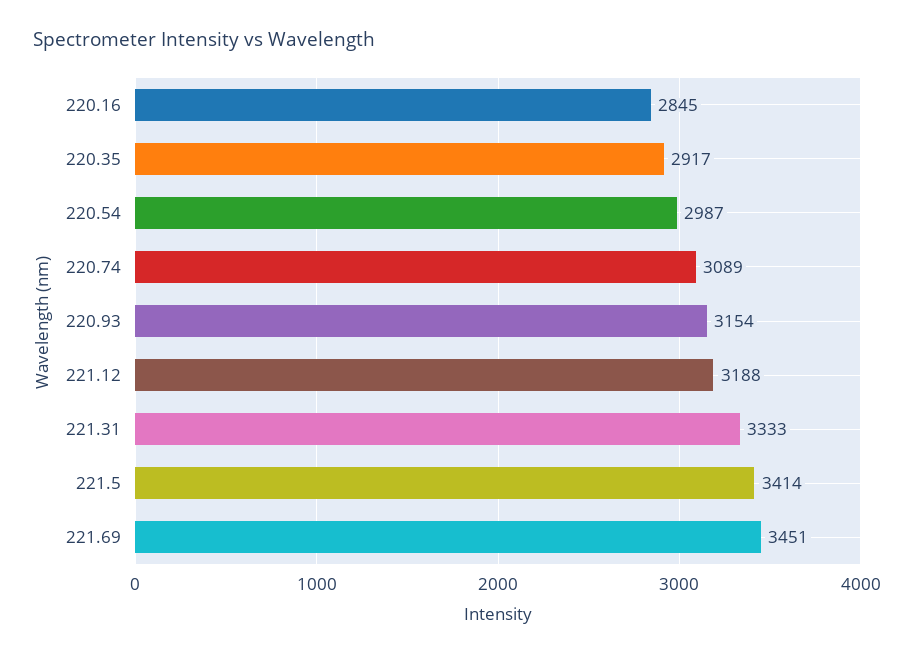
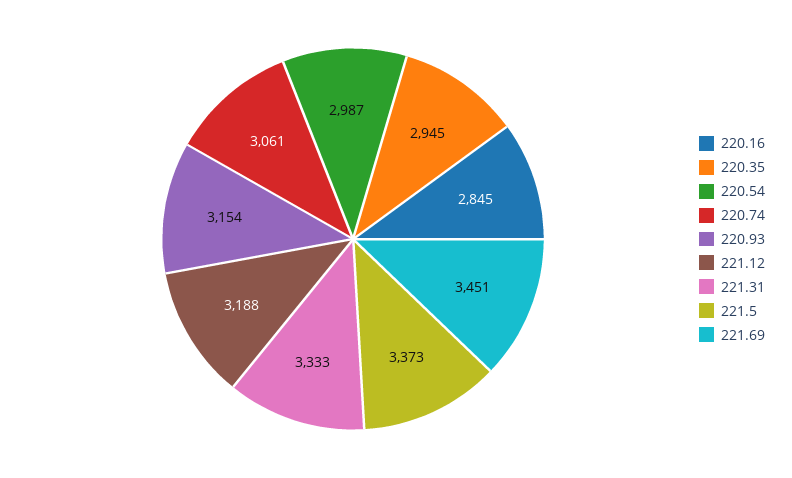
  {
    "220.16": 2845,
-   "220.35": 2917,
+   "220.35": 2945,
    "220.54": 2987,
-   "220.74": 3089,
+   "220.74": 3061,
    "220.93": 3154,
    "221.12": 3188,
    "221.31": 3333,
-   "221.5": 3414,
+   "221.5": 3373,
    "221.69": 3451
  }

